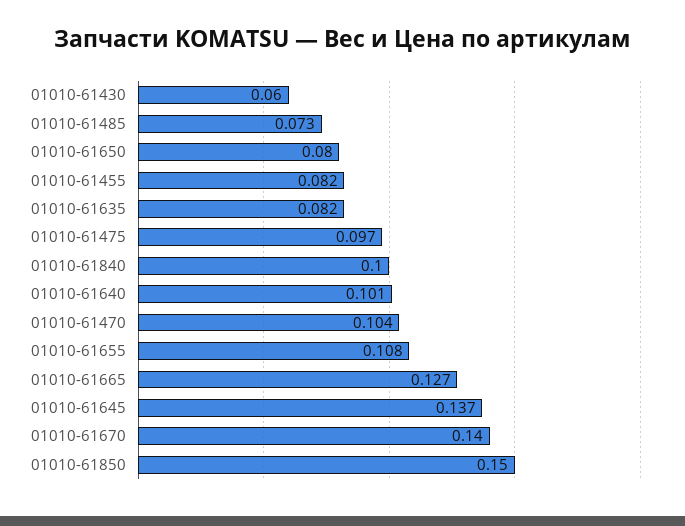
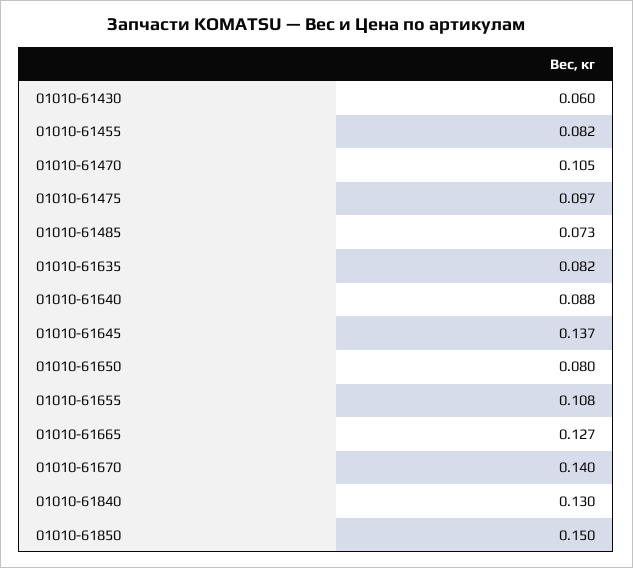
  {
    "01010-61430": 0.06,
    "01010-61485": 0.073,
    "01010-61650": 0.08,
    "01010-61455": 0.082,
    "01010-61635": 0.082,
    "01010-61475": 0.097,
-   "01010-61840": 0.1,
+   "01010-61840": 0.13,
-   "01010-61640": 0.101,
+   "01010-61640": 0.088,
-   "01010-61470": 0.104,
+   "01010-61470": 0.105,
    "01010-61655": 0.108,
    "01010-61665": 0.127,
    "01010-61645": 0.137,
    "01010-61670": 0.14,
    "01010-61850": 0.15
  }

